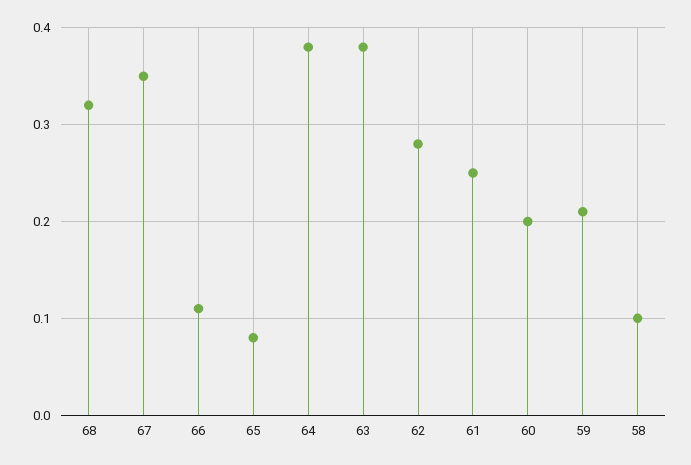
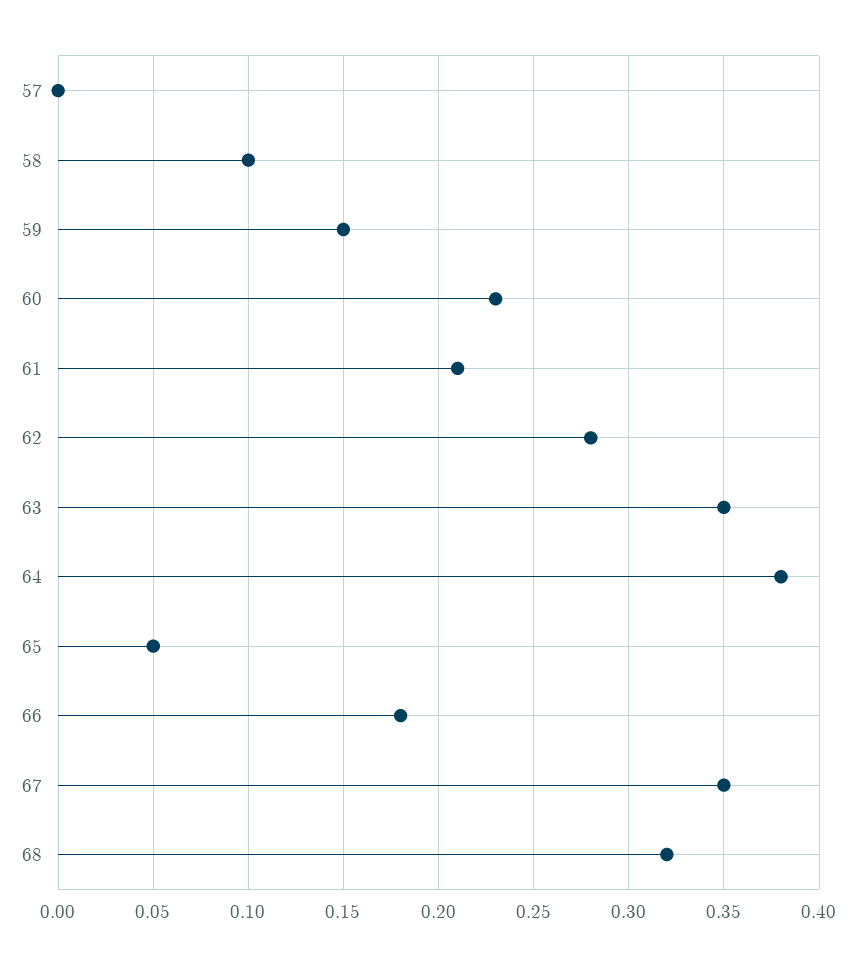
  {
    "68": 0.32,
    "67": 0.35,
-   "66": 0.11,
+   "66": 0.18,
-   "65": 0.08,
+   "65": 0.05,
    "64": 0.38,
-   "63": 0.38,
+   "63": 0.35,
    "62": 0.28,
-   "61": 0.25,
+   "61": 0.21,
-   "60": 0.2,
+   "60": 0.23,
-   "59": 0.21,
+   "59": 0.15,
-   "58": 0.1
+   "58": 0.1,
+   "57": 0
  }

